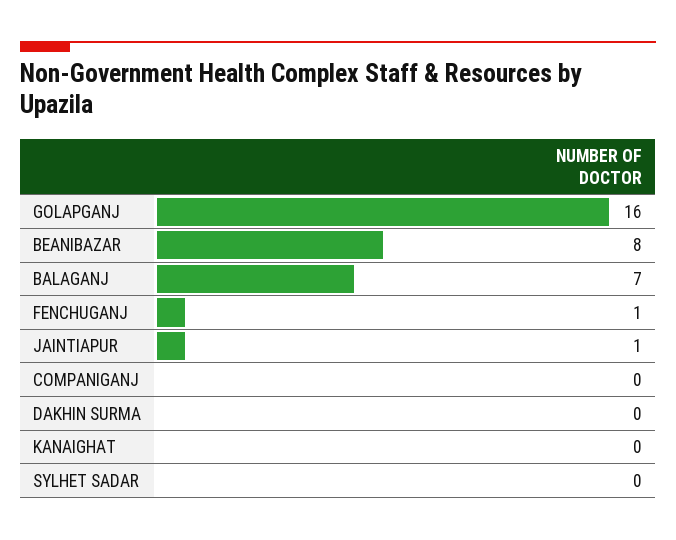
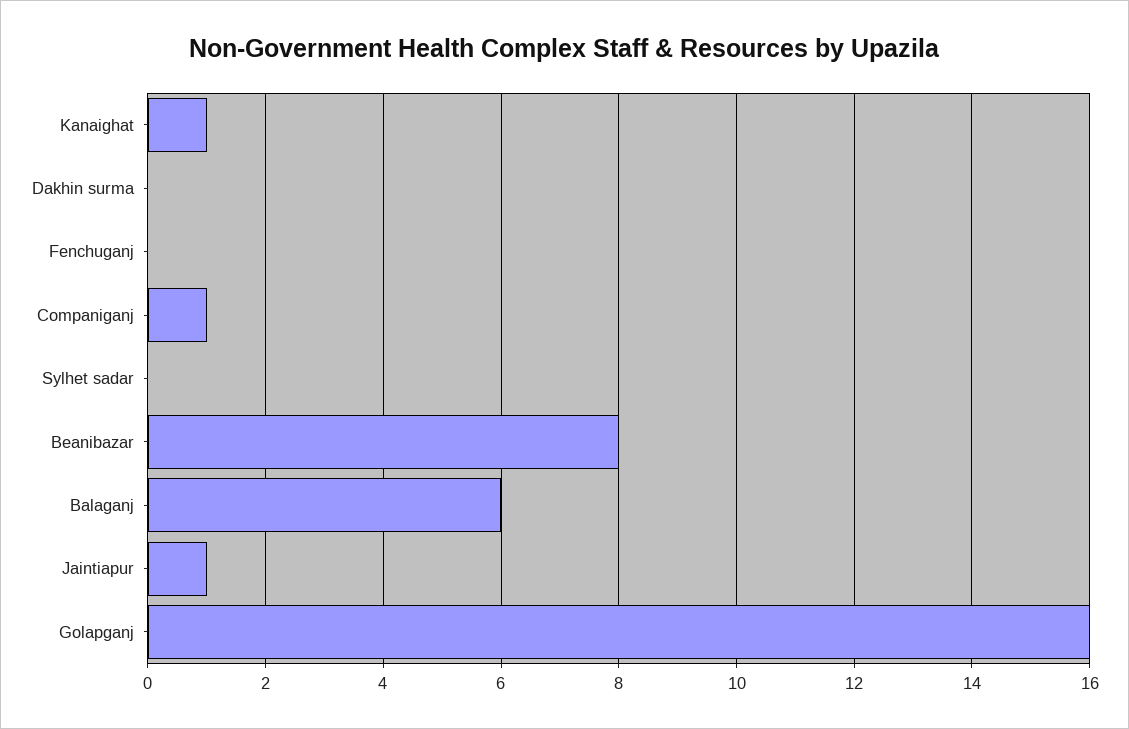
  {
    "GOLAPGANJ": 16,
    "BEANIBAZAR": 8,
-   "BALAGANJ": 7,
+   "BALAGANJ": 6,
-   "FENCHUGANJ": 1,
+   "FENCHUGANJ": 0,
    "JAINTIAPUR": 1,
-   "COMPANIGANJ": 0,
+   "COMPANIGANJ": 1,
    "DAKHIN SURMA": 0,
-   "KANAIGHAT": 0,
+   "KANAIGHAT": 1,
    "SYLHET SADAR": 0
  }

